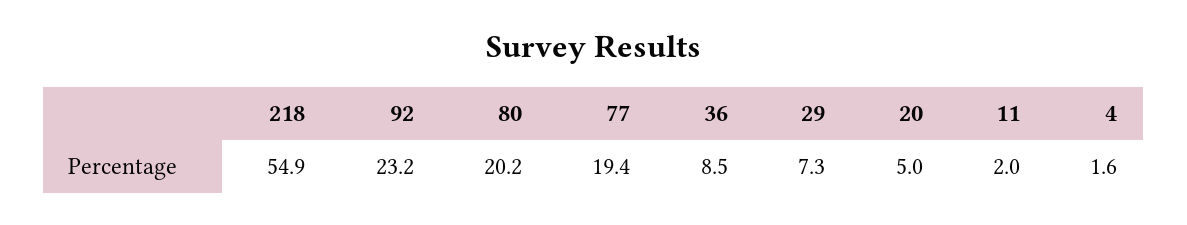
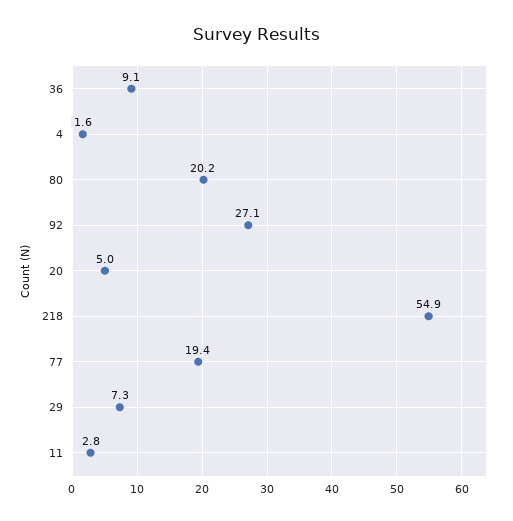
  {
    "218": 54.9,
-   "92": 23.2,
+   "92": 27.1,
    "80": 20.2,
    "77": 19.4,
-   "36": 8.5,
+   "36": 9.1,
    "29": 7.3,
    "20": 5,
-   "11": 2,
+   "11": 2.8,
    "4": 1.6
  }

